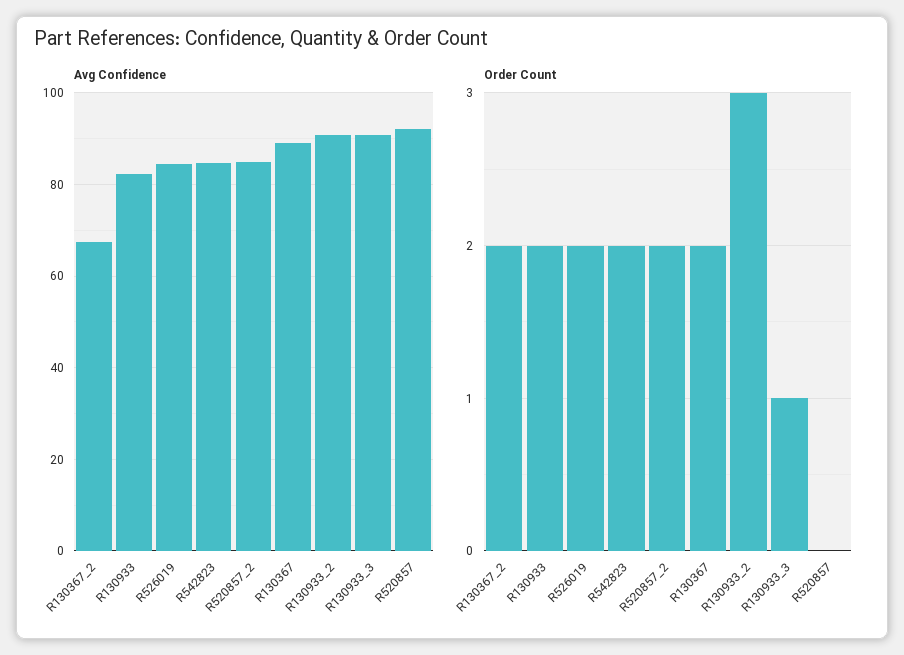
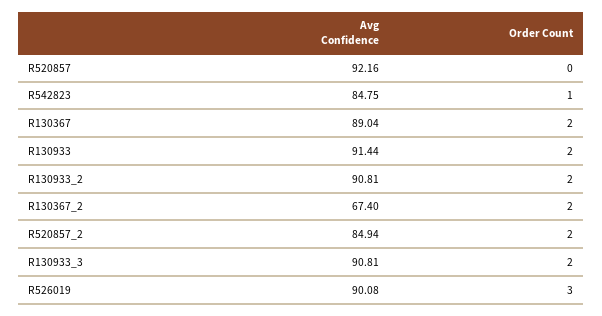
  {
    "Avg Confidence": {
      "R130367_2": 67.4,
-     "R130933": 82,
+     "R130933": 91.44,
-     "R526019": 84,
+     "R526019": 90.08,
      "R542823": 84.75,
      "R520857_2": 84.94,
      "R130367": 89.04,
      "R130933_2": 90.81,
      "R130933_3": 90.81,
      "R520857": 92.16
    },
    "Order Count": {
      "R130367_2": 2,
      "R130933": 2,
-     "R526019": 2,
+     "R526019": 3,
-     "R542823": 2,
+     "R542823": 1,
      "R520857_2": 2,
      "R130367": 2,
-     "R130933_2": 3,
+     "R130933_2": 2,
-     "R130933_3": 1,
+     "R130933_3": 2,
      "R520857": 0
    }
  }

